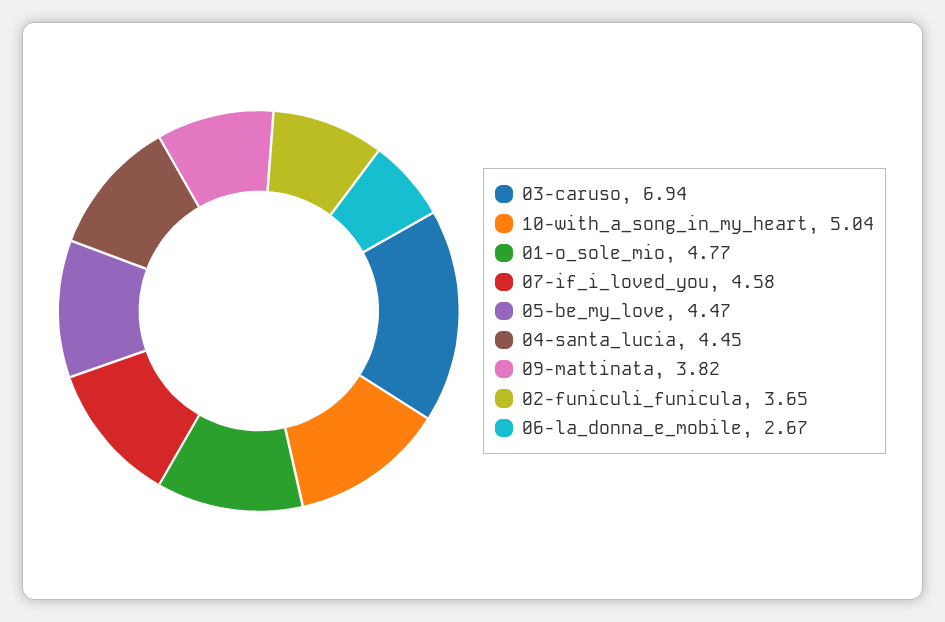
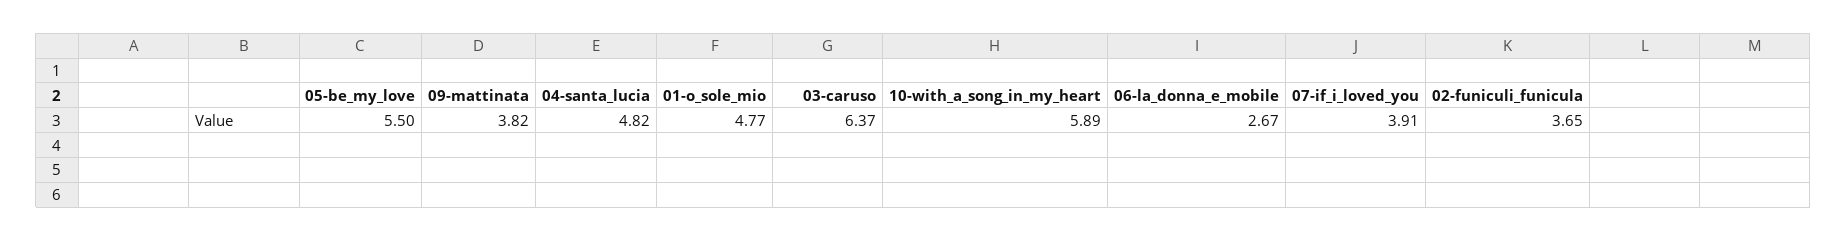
  {
-   "03-caruso": 6.94,
+   "03-caruso": 6.37,
-   "10-with_a_song_in_my_heart": 5.04,
+   "10-with_a_song_in_my_heart": 5.89,
    "01-o_sole_mio": 4.77,
-   "07-if_i_loved_you": 4.58,
+   "07-if_i_loved_you": 3.91,
-   "05-be_my_love": 4.47,
+   "05-be_my_love": 5.5,
-   "04-santa_lucia": 4.45,
+   "04-santa_lucia": 4.82,
    "09-mattinata": 3.82,
    "02-funiculi_funicula": 3.65,
    "06-la_donna_e_mobile": 2.67
  }

